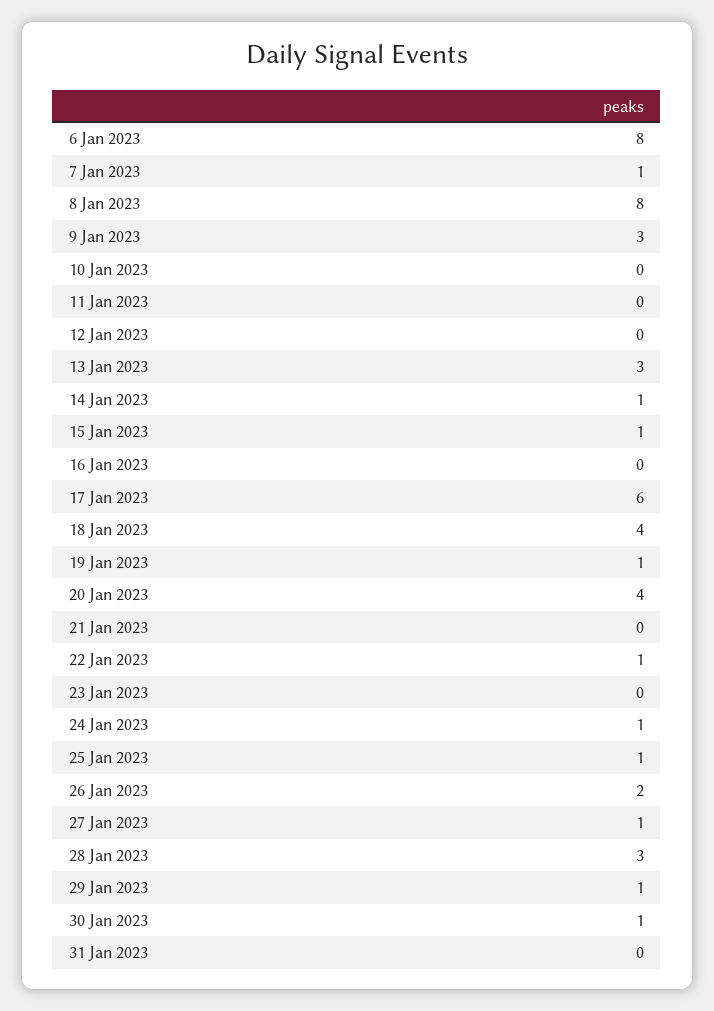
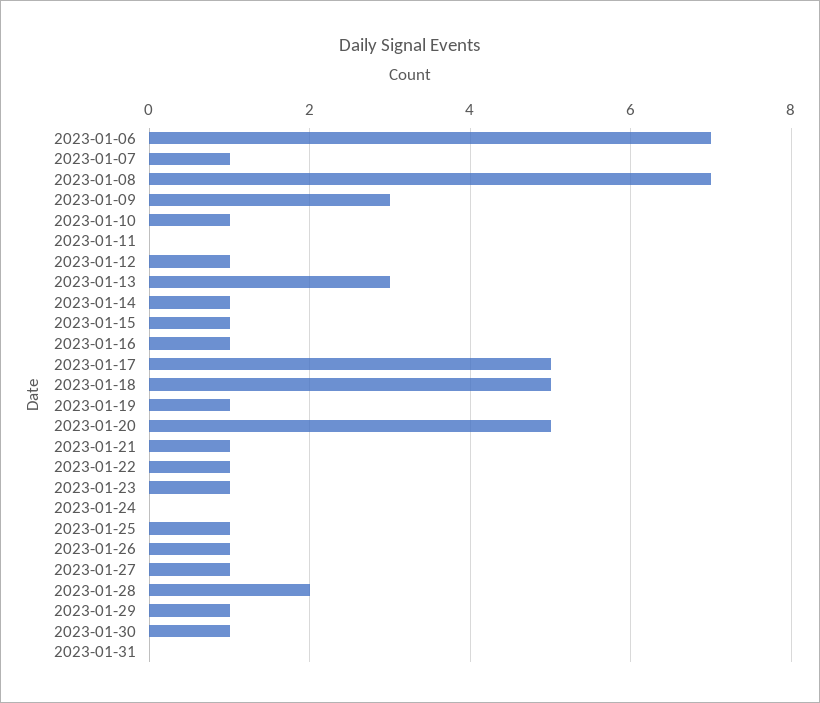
  {
-   "6 Jan 2023": 8,
+   "6 Jan 2023": 7,
    "7 Jan 2023": 1,
-   "8 Jan 2023": 8,
+   "8 Jan 2023": 7,
    "9 Jan 2023": 3,
-   "10 Jan 2023": 0,
+   "10 Jan 2023": 1,
    "11 Jan 2023": 0,
-   "12 Jan 2023": 0,
+   "12 Jan 2023": 1,
    "13 Jan 2023": 3,
    "14 Jan 2023": 1,
    "15 Jan 2023": 1,
-   "16 Jan 2023": 0,
+   "16 Jan 2023": 1,
-   "17 Jan 2023": 6,
+   "17 Jan 2023": 5,
-   "18 Jan 2023": 4,
+   "18 Jan 2023": 5,
    "19 Jan 2023": 1,
-   "20 Jan 2023": 4,
+   "20 Jan 2023": 5,
-   "21 Jan 2023": 0,
+   "21 Jan 2023": 1,
    "22 Jan 2023": 1,
-   "23 Jan 2023": 0,
+   "23 Jan 2023": 1,
-   "24 Jan 2023": 1,
+   "24 Jan 2023": 0,
    "25 Jan 2023": 1,
-   "26 Jan 2023": 2,
+   "26 Jan 2023": 1,
    "27 Jan 2023": 1,
-   "28 Jan 2023": 3,
+   "28 Jan 2023": 2,
    "29 Jan 2023": 1,
    "30 Jan 2023": 1,
    "31 Jan 2023": 0
  }

